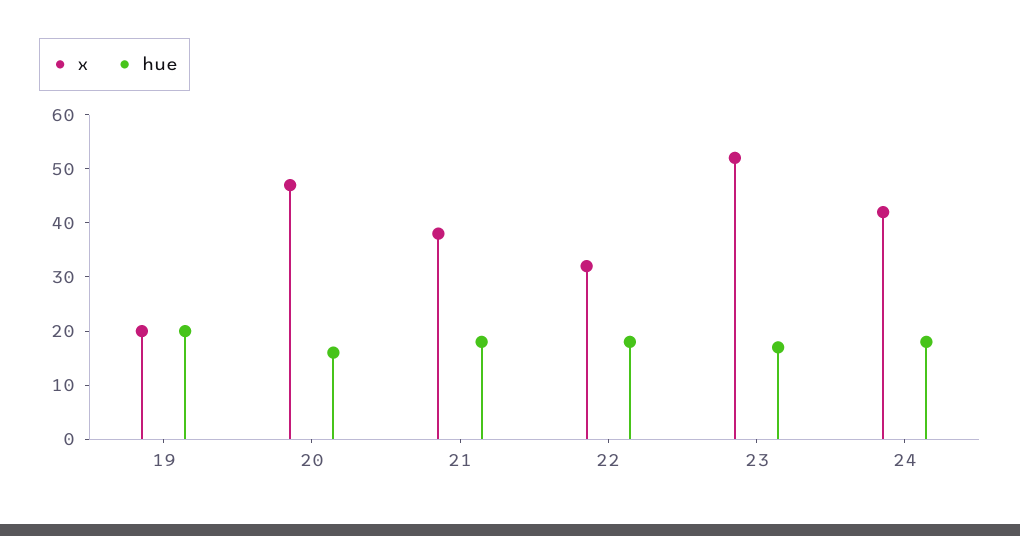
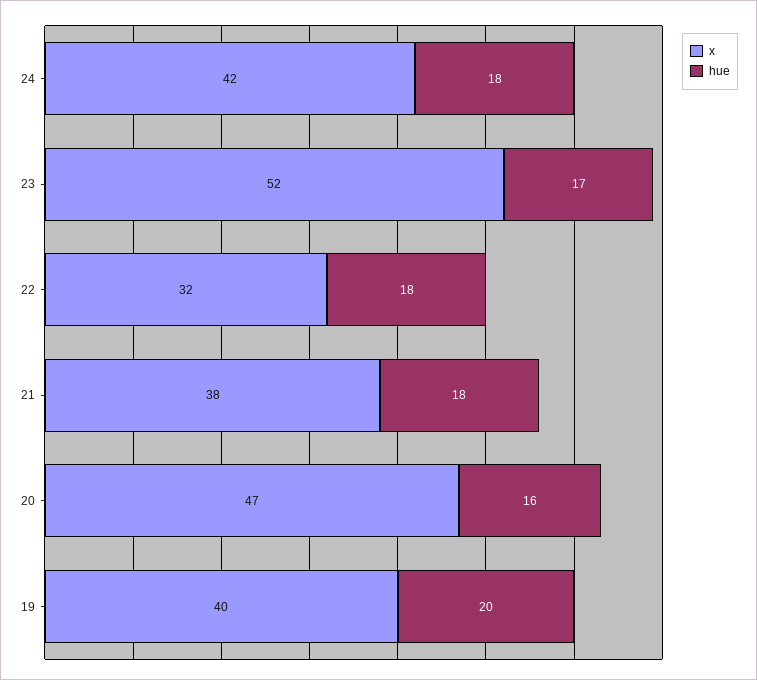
  {
    "x": {
-     "19": 20,
+     "19": 40,
      "20": 47,
      "21": 38,
      "22": 32,
      "23": 52,
      "24": 42
    },
    "hue": {
      "19": 20,
      "20": 16,
      "21": 18,
      "22": 18,
      "23": 17,
      "24": 18
    }
  }

